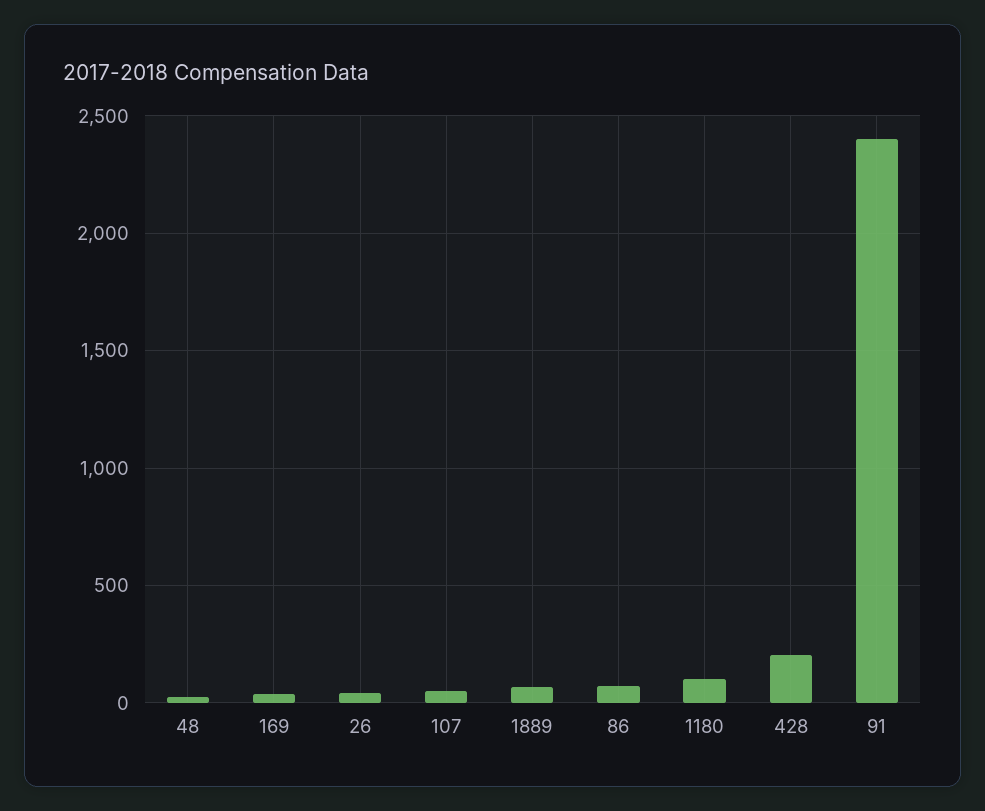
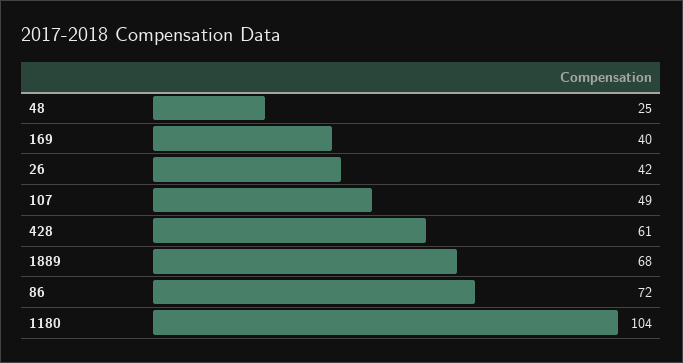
  {
    "48": 25,
    "169": 40,
    "26": 42,
    "107": 49,
    "1889": 68,
    "86": 72,
    "1180": 104,
-   "428": 200,
+   "428": 61
-   "91": 2400
  }

